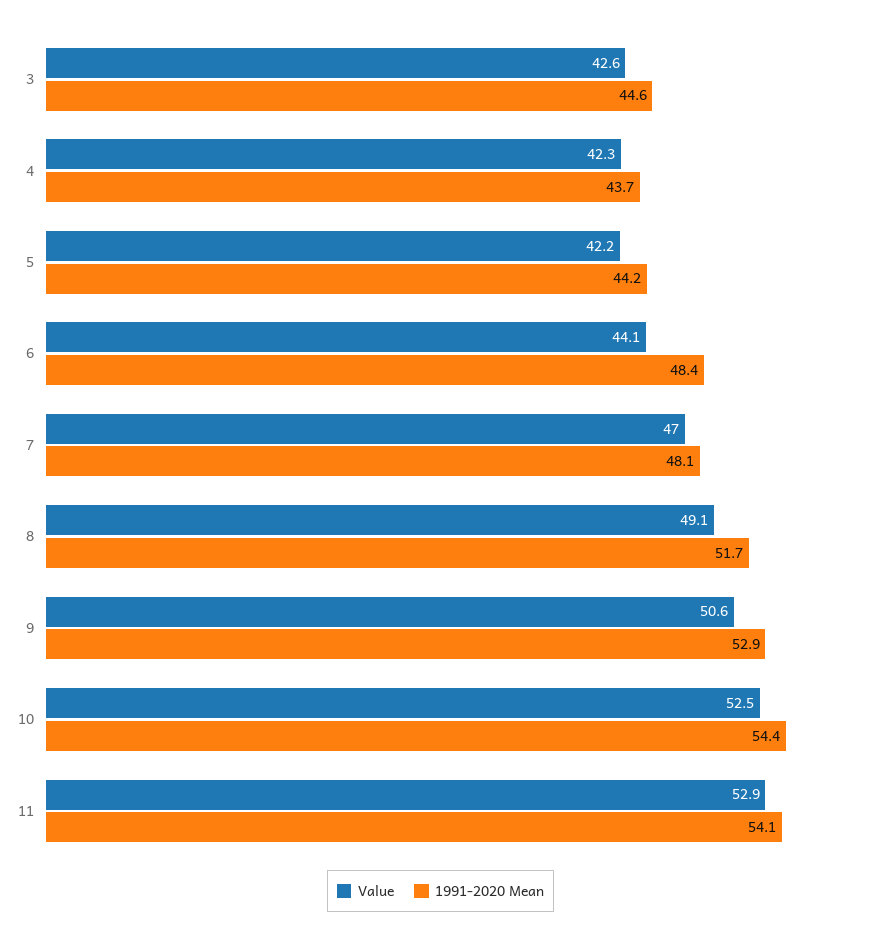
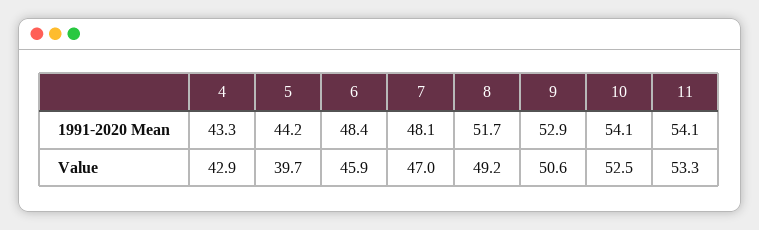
  {
    "Value": {
-     "3": 42.6,
-     "4": 42.3,
+     "4": 42.9,
-     "5": 42.2,
+     "5": 39.7,
-     "6": 44.1,
+     "6": 45.9,
      "7": 47,
-     "8": 49.1,
+     "8": 49.2,
      "9": 50.6,
      "10": 52.5,
-     "11": 52.9
+     "11": 53.3
    },
    "1991-2020 Mean": {
-     "3": 44.6,
-     "4": 43.7,
+     "4": 43.3,
      "5": 44.2,
      "6": 48.4,
      "7": 48.1,
      "8": 51.7,
      "9": 52.9,
-     "10": 54.4,
+     "10": 54.1,
      "11": 54.1
    }
  }

